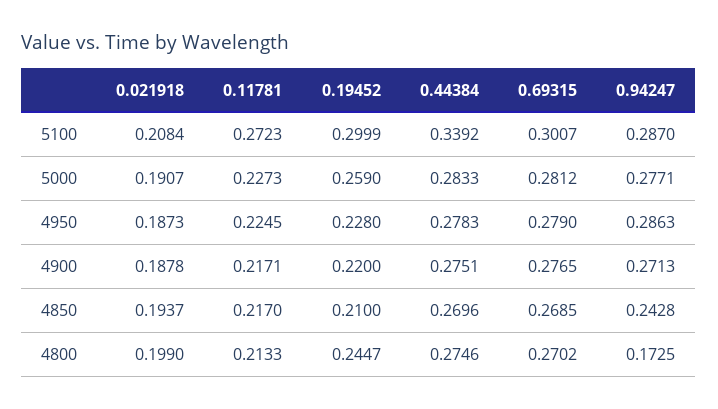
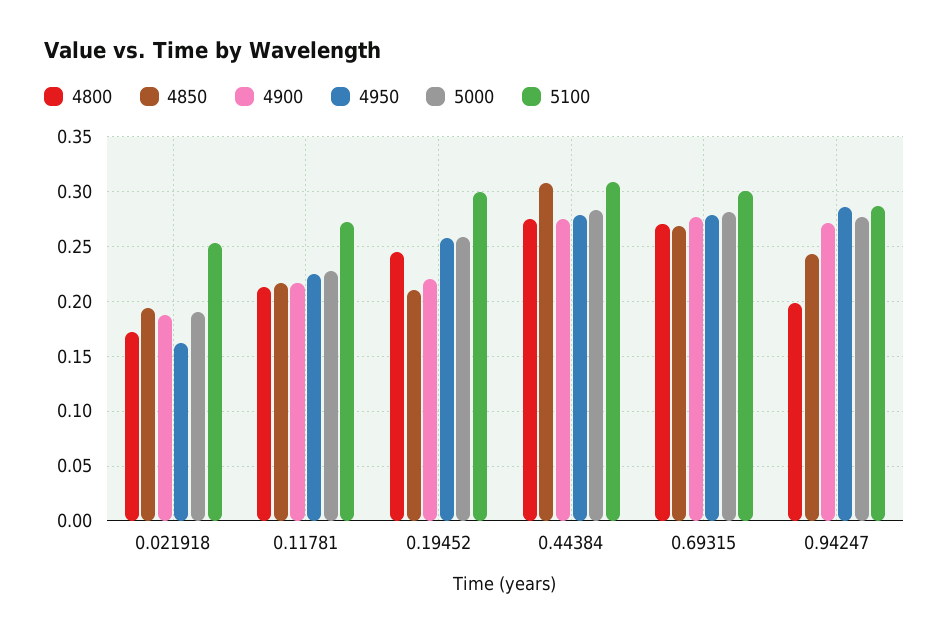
  {
    "5100": {
-     "0.021918": 0.2084,
+     "0.021918": 0.25,
      "0.11781": 0.2723,
      "0.19452": 0.2999,
-     "0.44384": 0.3392,
+     "0.44384": 0.31,
      "0.69315": 0.3007,
      "0.94247": 0.287
    },
    "5000": {
      "0.021918": 0.1907,
      "0.11781": 0.2273,
      "0.19452": 0.259,
      "0.44384": 0.2833,
      "0.69315": 0.2812,
      "0.94247": 0.2771
    },
    "4950": {
-     "0.021918": 0.1873,
+     "0.021918": 0.16,
      "0.11781": 0.2245,
-     "0.19452": 0.228,
+     "0.19452": 0.26,
      "0.44384": 0.2783,
      "0.69315": 0.279,
      "0.94247": 0.2863
    },
    "4900": {
      "0.021918": 0.1878,
      "0.11781": 0.2171,
      "0.19452": 0.22,
      "0.44384": 0.2751,
      "0.69315": 0.2765,
      "0.94247": 0.2713
    },
    "4850": {
      "0.021918": 0.1937,
      "0.11781": 0.217,
      "0.19452": 0.21,
-     "0.44384": 0.2696,
+     "0.44384": 0.31,
      "0.69315": 0.2685,
      "0.94247": 0.2428
    },
    "4800": {
-     "0.021918": 0.199,
+     "0.021918": 0.17,
      "0.11781": 0.2133,
      "0.19452": 0.2447,
      "0.44384": 0.2746,
      "0.69315": 0.2702,
-     "0.94247": 0.1725
+     "0.94247": 0.2
    }
  }

